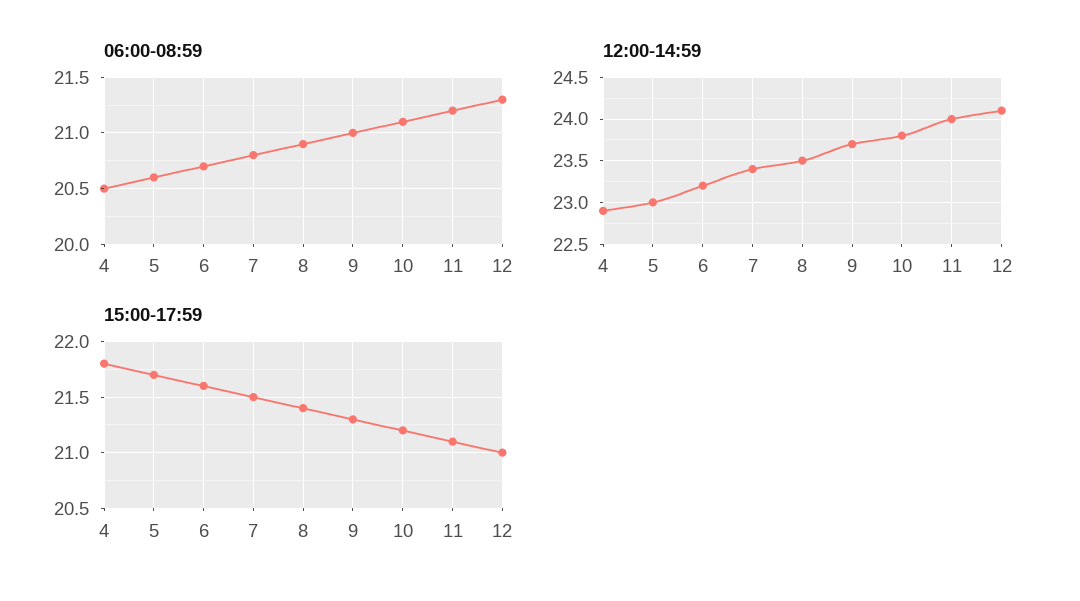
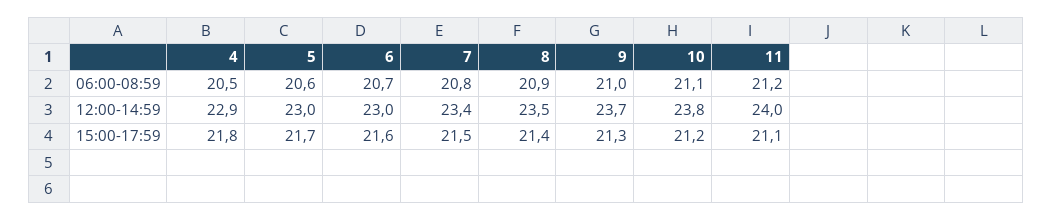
  {
    "06:00-08:59": {
      "4": 20.5,
      "5": 20.6,
      "6": 20.7,
      "7": 20.8,
      "8": 20.9,
      "9": 21,
      "10": 21.1,
-     "11": 21.2,
+     "11": 21.2
-     "12": 21.3
    },
    "12:00-14:59": {
      "4": 22.9,
      "5": 23,
-     "6": 23.2,
+     "6": 23,
      "7": 23.4,
      "8": 23.5,
      "9": 23.7,
      "10": 23.8,
-     "11": 24,
+     "11": 24
-     "12": 24.1
    },
    "15:00-17:59": {
      "4": 21.8,
      "5": 21.7,
      "6": 21.6,
      "7": 21.5,
      "8": 21.4,
      "9": 21.3,
      "10": 21.2,
-     "11": 21.1,
+     "11": 21.1
-     "12": 21
    }
  }

